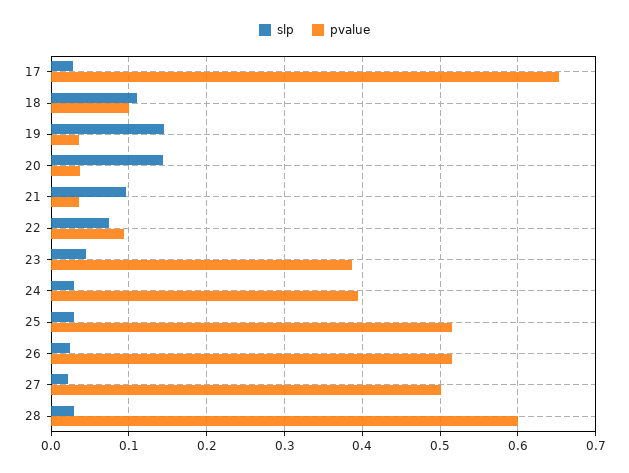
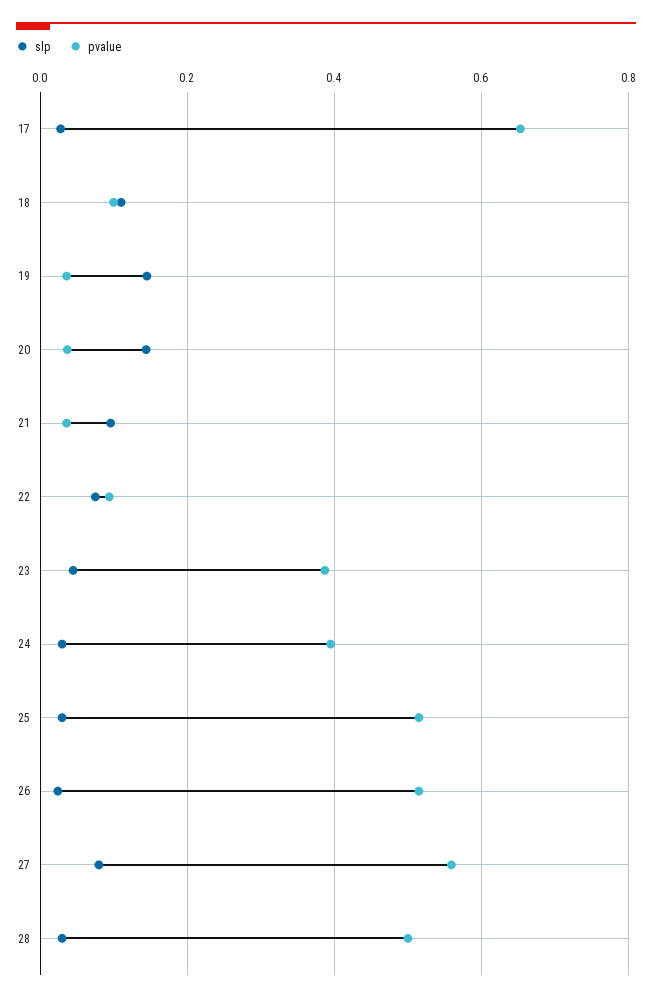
  {
    "slp": {
      "17": 0.03,
      "18": 0.11,
      "19": 0.15,
      "20": 0.14,
      "21": 0.1,
      "22": 0.08,
      "23": 0.05,
      "24": 0.03,
      "25": 0.03,
      "26": 0.02,
-     "27": 0.02,
+     "27": 0.08,
      "28": 0.03
    },
    "pvalue": {
      "17": 0.65,
      "18": 0.1,
      "19": 0.04,
      "20": 0.04,
      "21": 0.04,
      "22": 0.09,
      "23": 0.39,
      "24": 0.4,
      "25": 0.52,
      "26": 0.52,
-     "27": 0.5,
+     "27": 0.56,
-     "28": 0.6
+     "28": 0.5
    }
  }

